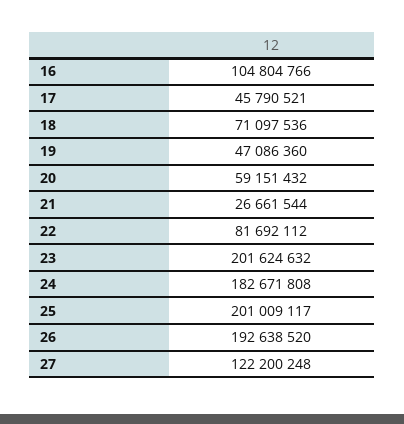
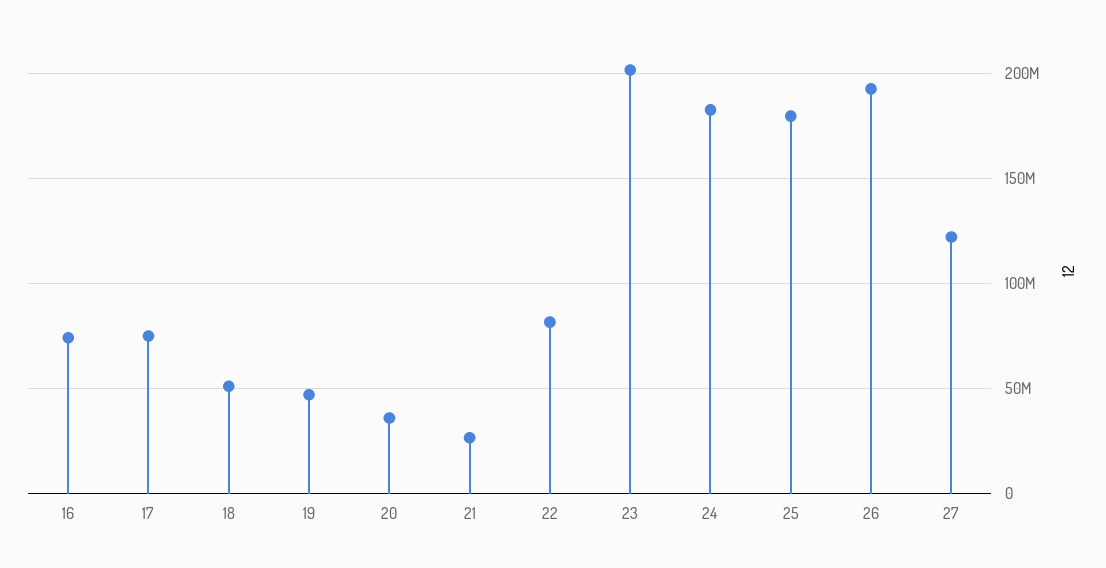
  {
-   "16": 104804766,
+   "16": 75000000,
-   "17": 45790521,
+   "17": 75000000,
-   "18": 71097536,
+   "18": 50000000,
    "19": 47086360,
-   "20": 59151432,
+   "20": 35000000,
    "21": 26661544,
    "22": 81692112,
    "23": 201624632,
    "24": 182671808,
-   "25": 201009117,
+   "25": 180000000,
    "26": 192638520,
    "27": 122200248
  }

